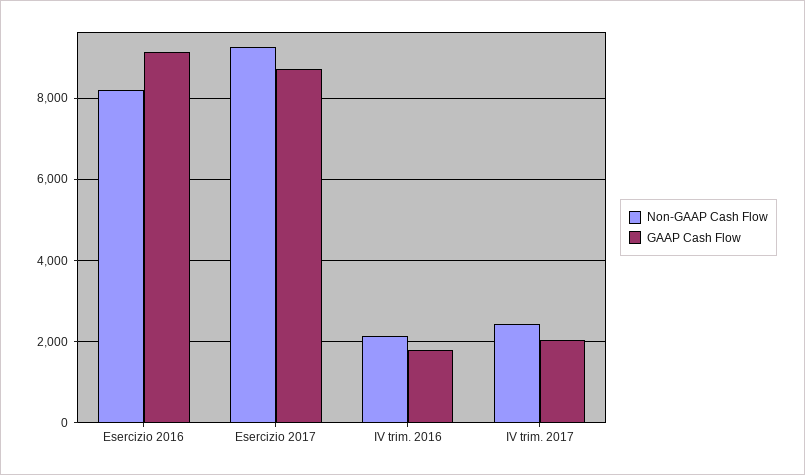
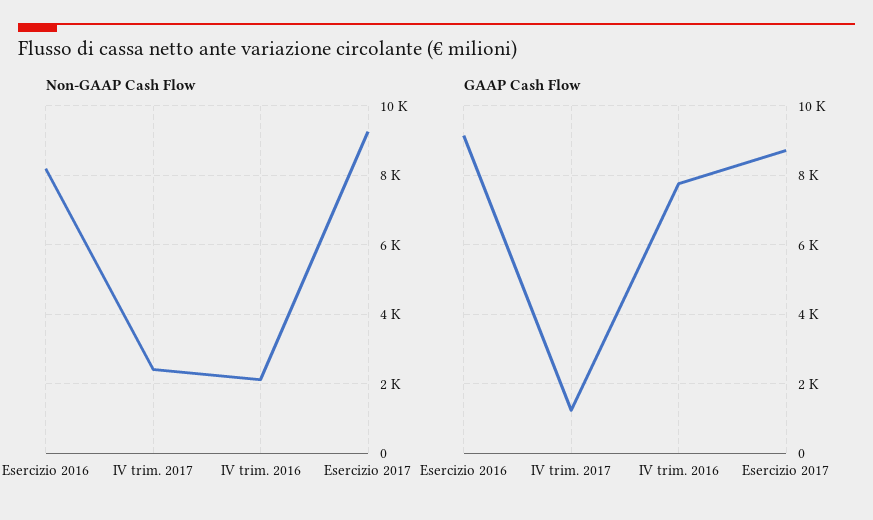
  {
    "Non-GAAP Cash Flow": {
      "Esercizio 2016": 8200,
      "Esercizio 2017": 9200,
      "IV trim. 2016": 2200,
      "IV trim. 2017": 2400
    },
    "GAAP Cash Flow": {
      "Esercizio 2016": 9200,
      "Esercizio 2017": 8800,
-     "IV trim. 2016": 1800,
+     "IV trim. 2016": 7800,
-     "IV trim. 2017": 2000
+     "IV trim. 2017": 1200
    }
  }

